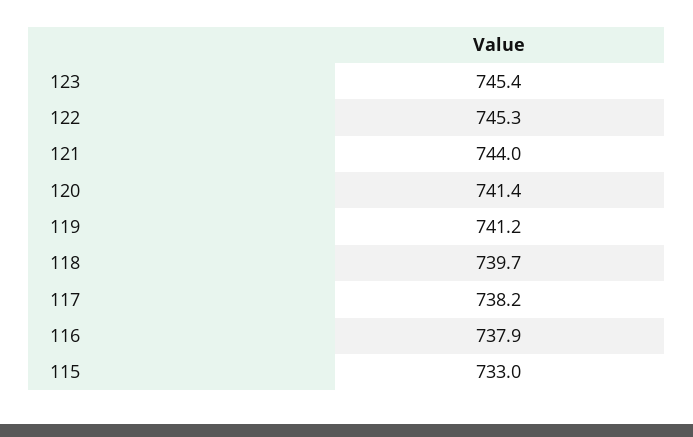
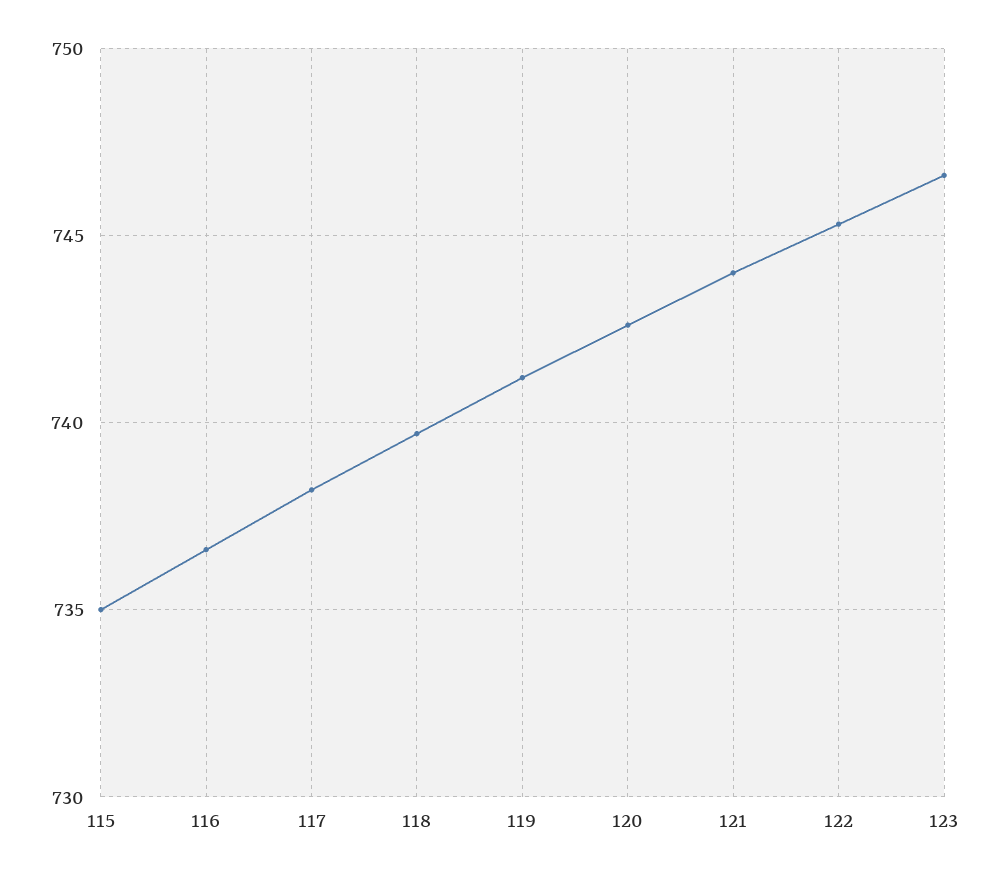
  {
-   "123": 745.4,
+   "123": 746.5,
    "122": 745.3,
    "121": 744,
-   "120": 741.4,
+   "120": 742.5,
    "119": 741.2,
    "118": 739.7,
    "117": 738.2,
-   "116": 737.9,
+   "116": 736.5,
-   "115": 733
+   "115": 735
  }

